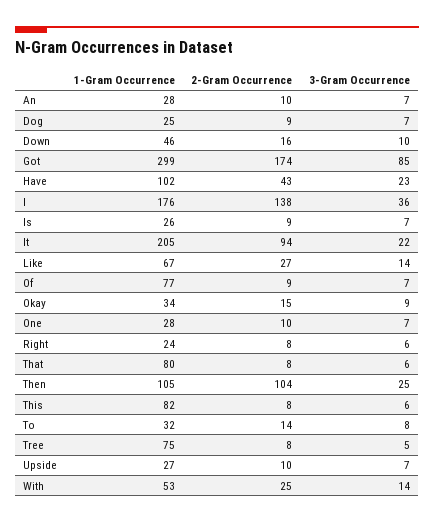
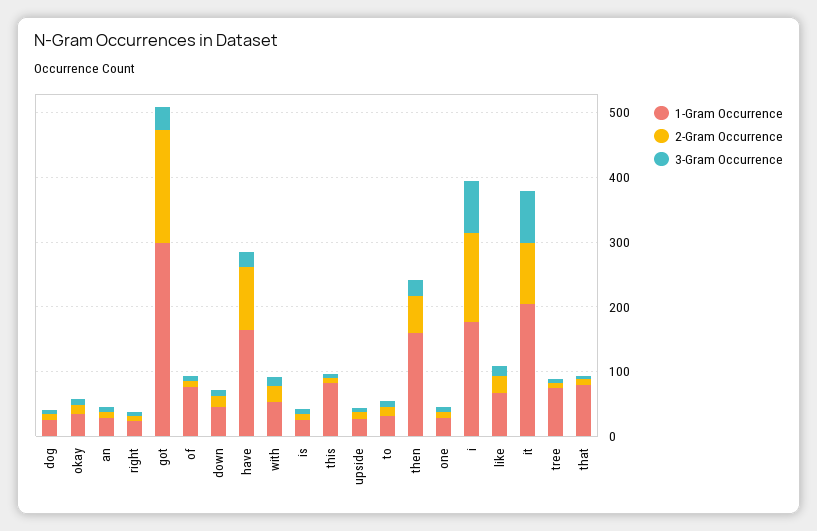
  {
    "1-Gram Occurrence": {
      "An": 28,
      "Dog": 25,
      "Down": 46,
      "Got": 299,
-     "Have": 102,
+     "Have": 160,
      "I": 176,
      "Is": 26,
      "It": 205,
      "Like": 67,
      "Of": 77,
      "Okay": 34,
      "One": 28,
      "Right": 24,
      "That": 80,
-     "Then": 105,
+     "Then": 160,
      "This": 82,
      "To": 32,
      "Tree": 75,
      "Upside": 27,
      "With": 53
    },
    "2-Gram Occurrence": {
      "An": 10,
      "Dog": 9,
      "Down": 16,
      "Got": 174,
-     "Have": 43,
+     "Have": 100,
      "I": 138,
      "Is": 9,
      "It": 94,
      "Like": 27,
      "Of": 9,
      "Okay": 15,
      "One": 10,
      "Right": 8,
      "That": 8,
-     "Then": 104,
+     "Then": 60,
      "This": 8,
      "To": 14,
      "Tree": 8,
      "Upside": 10,
      "With": 25
    },
    "3-Gram Occurrence": {
      "An": 7,
      "Dog": 7,
      "Down": 10,
-     "Got": 85,
+     "Got": 40,
      "Have": 23,
-     "I": 36,
+     "I": 80,
      "Is": 7,
-     "It": 22,
+     "It": 80,
      "Like": 14,
      "Of": 7,
      "Okay": 9,
      "One": 7,
      "Right": 6,
      "That": 6,
      "Then": 25,
      "This": 6,
      "To": 8,
      "Tree": 5,
      "Upside": 7,
      "With": 14
    }
  }

